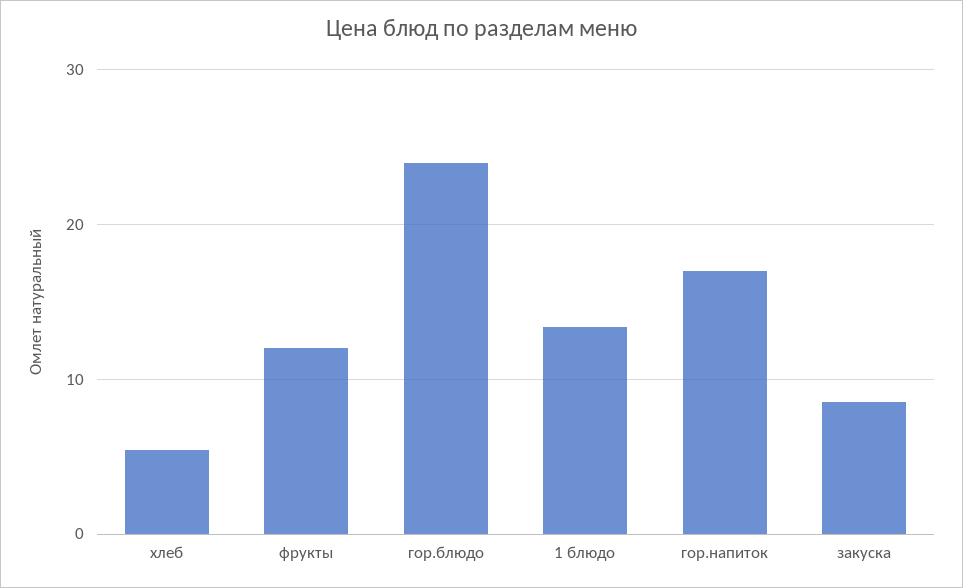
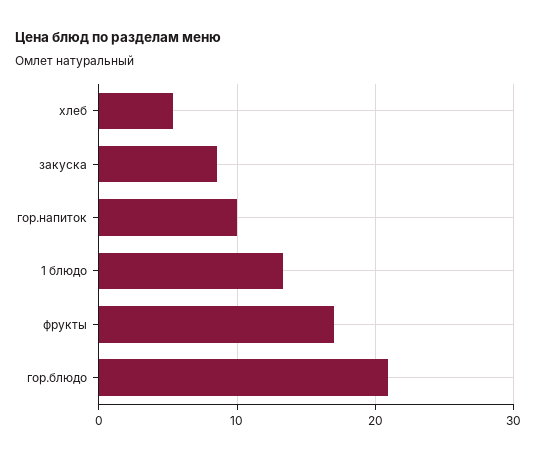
  {
    "хлеб": 5,
-   "фрукты": 12,
+   "фрукты": 17,
-   "гор.блюдо": 24,
+   "гор.блюдо": 21,
    "1 блюдо": 13,
-   "гор.напиток": 17,
+   "гор.напиток": 10,
    "закуска": 9
  }

